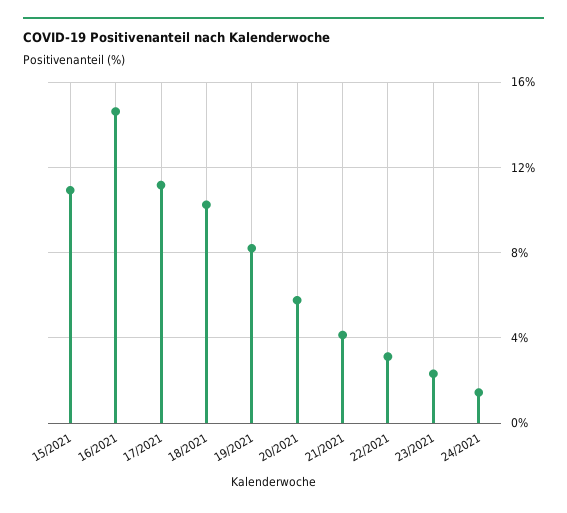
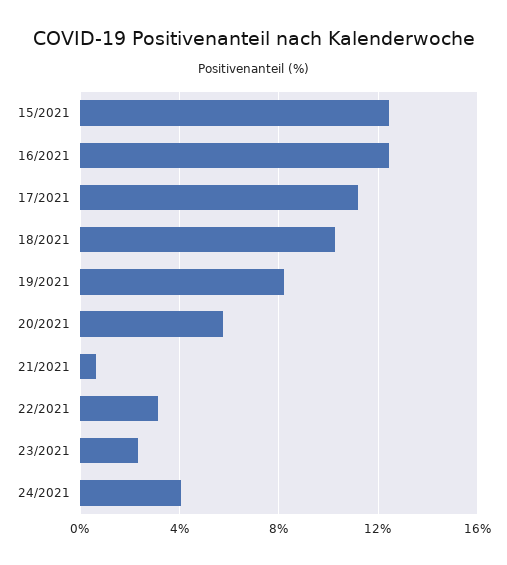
  {
-   "15/2021": 11,
+   "15/2021": 12.5,
-   "16/2021": 14.5,
+   "16/2021": 12.5,
    "17/2021": 11,
    "18/2021": 10.5,
    "19/2021": 8,
    "20/2021": 6,
-   "21/2021": 4,
+   "21/2021": 0.5,
    "22/2021": 3,
    "23/2021": 2.5,
-   "24/2021": 1.5
+   "24/2021": 4
  }

